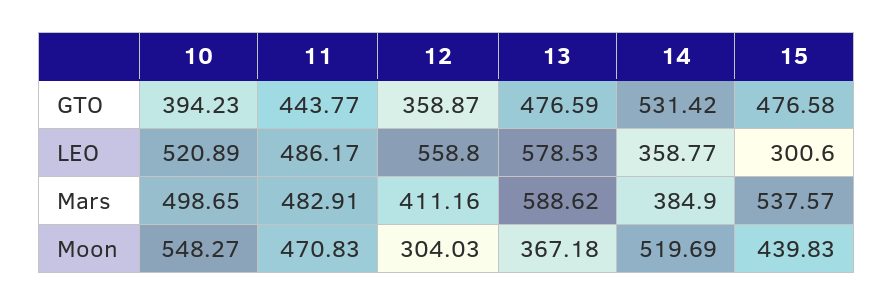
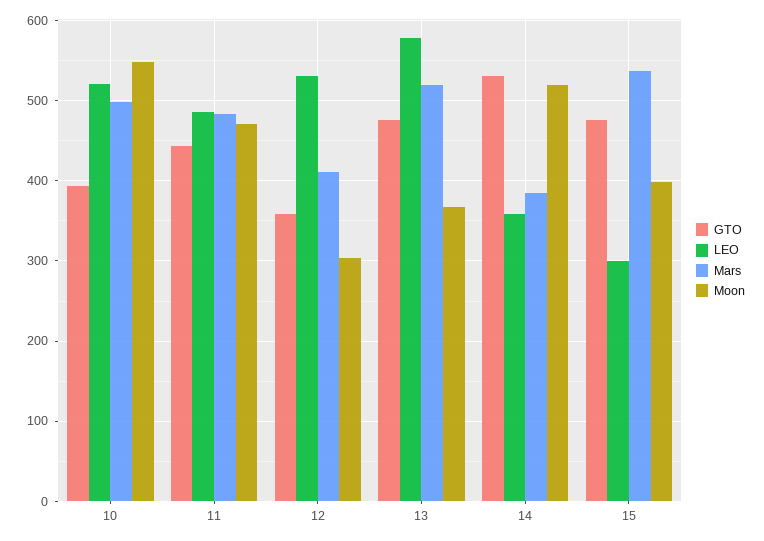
  {
    "GTO": {
      "10": 394.23,
      "11": 443.77,
      "12": 358.87,
      "13": 476.59,
      "14": 531.42,
      "15": 476.58
    },
    "LEO": {
      "10": 520.89,
      "11": 486.17,
-     "12": 558.8,
+     "12": 530,
      "13": 578.53,
      "14": 358.77,
      "15": 300.6
    },
    "Mars": {
      "10": 498.65,
      "11": 482.91,
      "12": 411.16,
-     "13": 588.62,
+     "13": 520,
      "14": 384.9,
      "15": 537.57
    },
    "Moon": {
      "10": 548.27,
      "11": 470.83,
      "12": 304.03,
      "13": 367.18,
      "14": 519.69,
-     "15": 439.83
+     "15": 400
    }
  }

